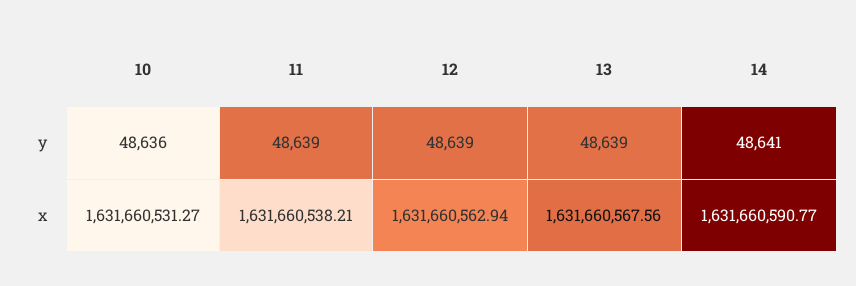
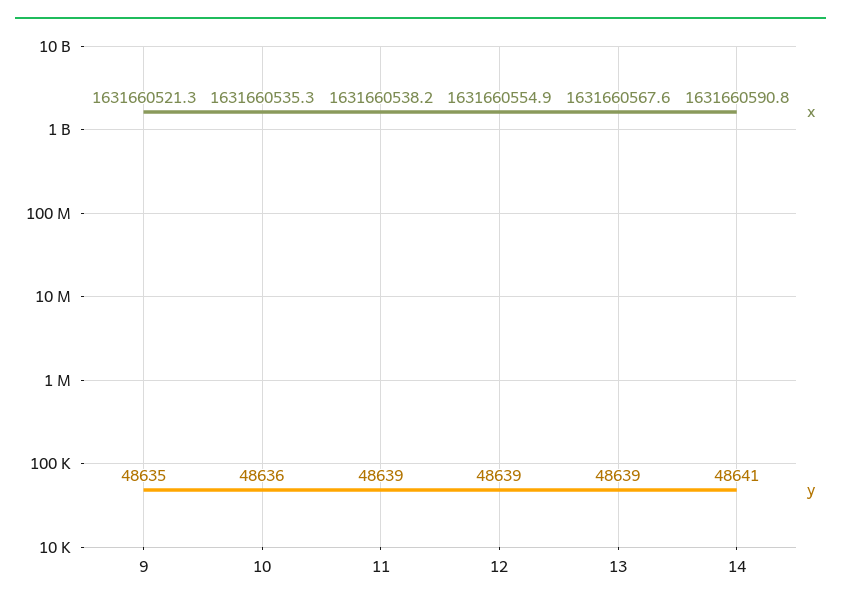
  {
    "y": {
      "10": 48636,
      "11": 48639,
      "12": 48639,
      "13": 48639,
-     "14": 48641
+     "14": 48641,
+     "9": 48635
    },
    "x": {
-     "10": 1631660531.27,
+     "10": 1631660535.3,
      "11": 1631660538.21,
-     "12": 1631660562.94,
+     "12": 1631660554.9,
      "13": 1631660567.56,
-     "14": 1631660590.77
+     "14": 1631660590.77,
+     "9": 1631660521.3
    }
  }

